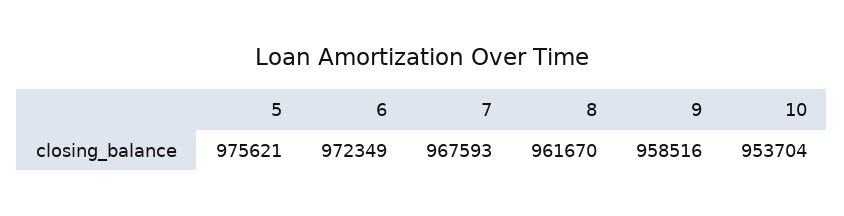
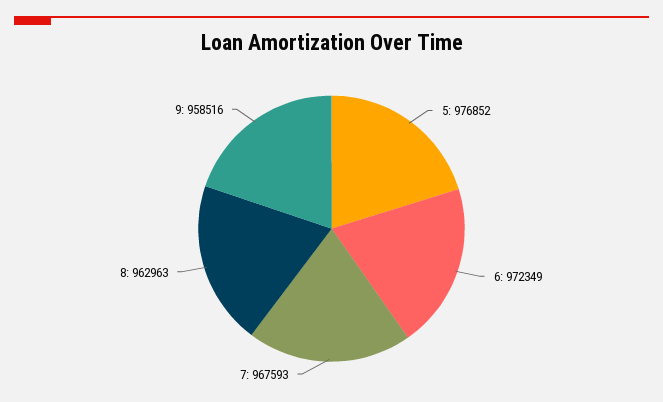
  {
-   "5": 975621,
+   "5": 976852,
    "6": 972349,
    "7": 967593,
-   "8": 961670,
+   "8": 962963,
-   "9": 958516,
+   "9": 958516
-   "10": 953704
  }

